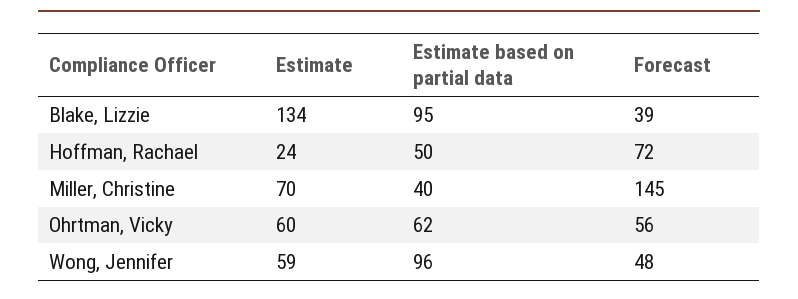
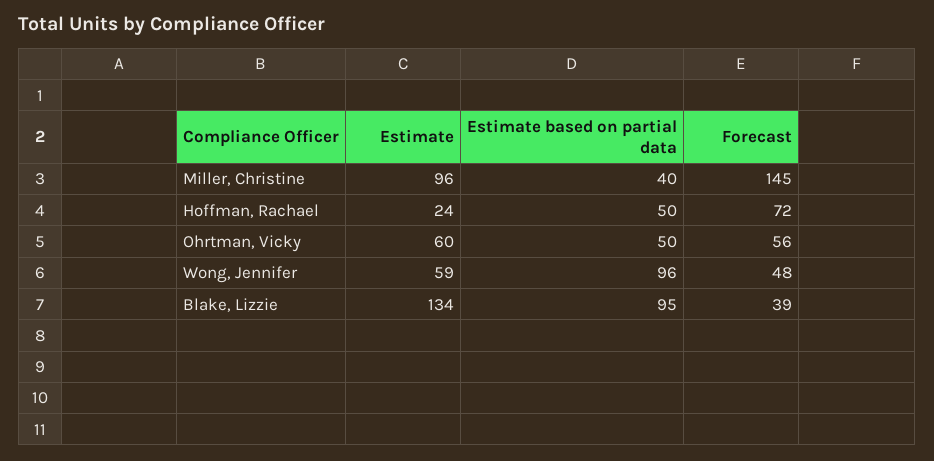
  {
    "Estimate": {
      "Blake, Lizzie": 134,
      "Hoffman, Rachael": 24,
-     "Miller, Christine": 70,
+     "Miller, Christine": 96,
      "Ohrtman, Vicky": 60,
      "Wong, Jennifer": 59
    },
    "Estimate based on partial data": {
      "Blake, Lizzie": 95,
      "Hoffman, Rachael": 50,
      "Miller, Christine": 40,
-     "Ohrtman, Vicky": 62,
+     "Ohrtman, Vicky": 50,
      "Wong, Jennifer": 96
    },
    "Forecast": {
      "Blake, Lizzie": 39,
      "Hoffman, Rachael": 72,
      "Miller, Christine": 145,
      "Ohrtman, Vicky": 56,
      "Wong, Jennifer": 48
    }
  }

